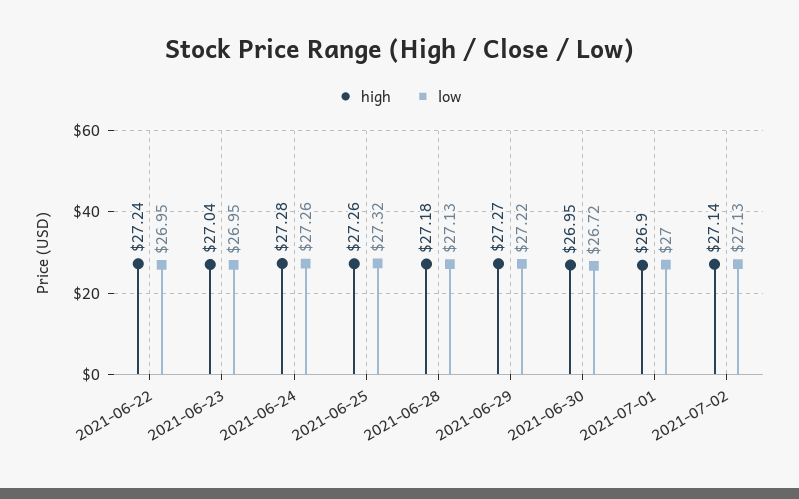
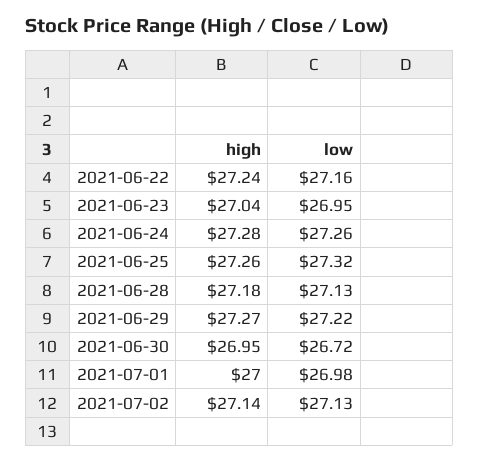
  {
    "high": {
      "2021-06-22": 27.24,
      "2021-06-23": 27.04,
      "2021-06-24": 27.28,
      "2021-06-25": 27.26,
      "2021-06-28": 27.18,
      "2021-06-29": 27.27,
      "2021-06-30": 26.95,
-     "2021-07-01": 26.9,
+     "2021-07-01": 27,
      "2021-07-02": 27.14
    },
    "low": {
-     "2021-06-22": 26.95,
+     "2021-06-22": 27.16,
      "2021-06-23": 26.95,
      "2021-06-24": 27.26,
      "2021-06-25": 27.32,
      "2021-06-28": 27.13,
      "2021-06-29": 27.22,
      "2021-06-30": 26.72,
-     "2021-07-01": 27,
+     "2021-07-01": 26.98,
      "2021-07-02": 27.13
    }
  }

